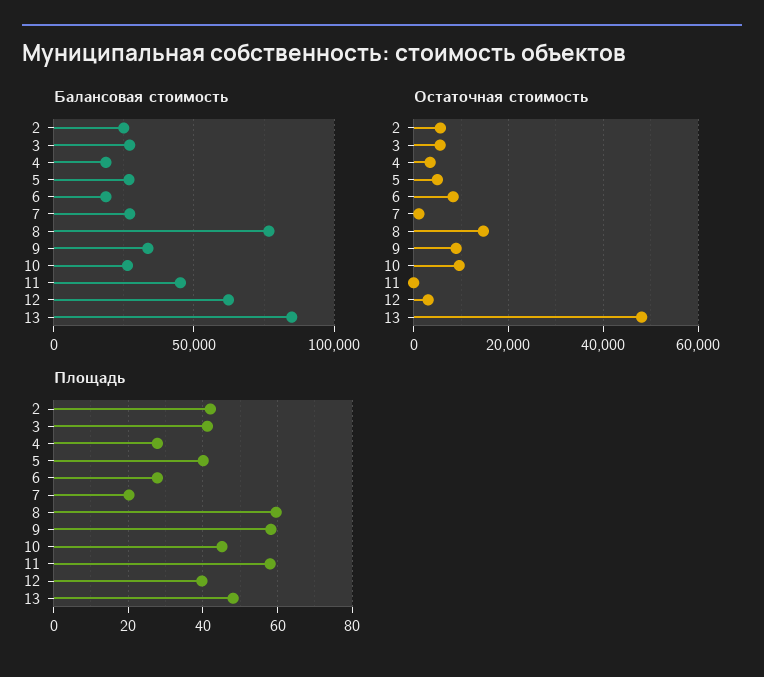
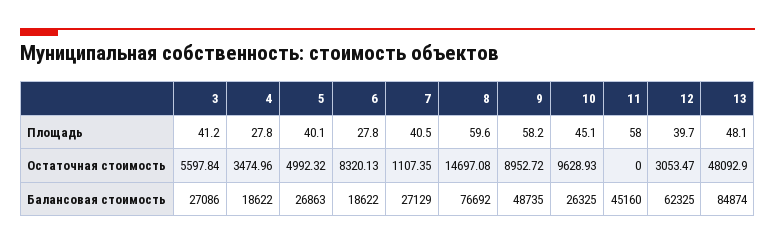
  {
    "Балансовая стоимость": {
-     "2": 25000,
      "3": 27086,
      "4": 18622,
      "5": 26863,
      "6": 18622,
      "7": 27129,
      "8": 76692,
-     "9": 35000,
+     "9": 48735,
      "10": 26325,
      "11": 45160,
      "12": 62325,
      "13": 84874
    },
    "Остаточная стоимость": {
-     "2": 6000,
      "3": 5597.84,
      "4": 3474.96,
      "5": 4992.32,
      "6": 8320.13,
      "7": 1107.35,
      "8": 14697.08,
      "9": 8952.72,
      "10": 9628.93,
      "11": 0,
      "12": 3053.47,
      "13": 48092.9
    },
    "Площадь": {
-     "2": 42,
      "3": 41.2,
      "4": 27.8,
      "5": 40.1,
      "6": 27.8,
-     "7": 20,
+     "7": 40.5,
      "8": 59.6,
      "9": 58.2,
      "10": 45.1,
      "11": 58,
      "12": 39.7,
      "13": 48.1
    }
  }

